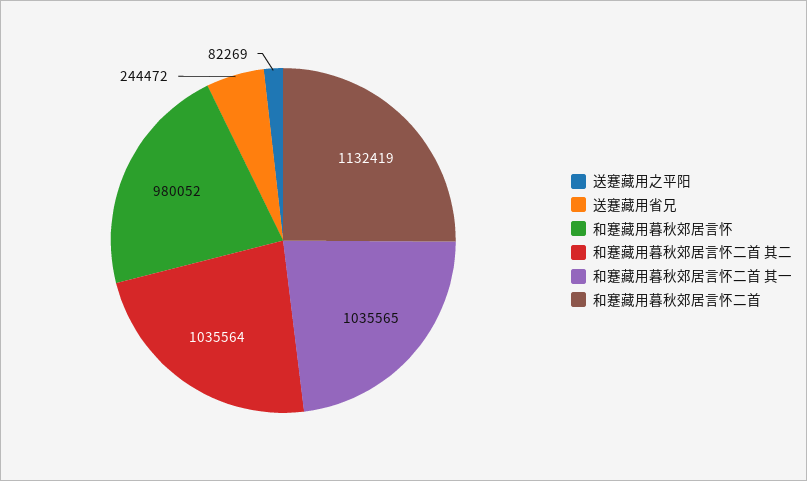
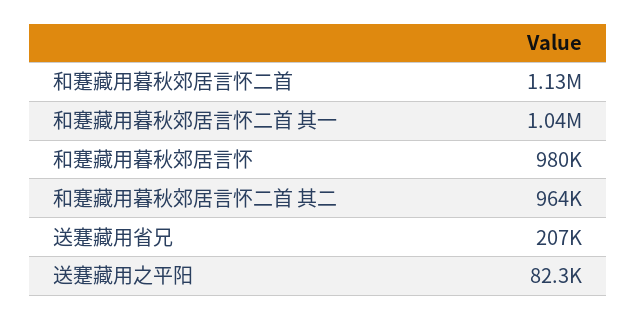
  {
    "送蹇藏用之平阳": 82269,
-   "送蹇藏用省兄": 244472,
+   "送蹇藏用省兄": 207000,
    "和蹇藏用暮秋郊居言怀": 980052,
-   "和蹇藏用暮秋郊居言怀二首 其二": 1035564,
+   "和蹇藏用暮秋郊居言怀二首 其二": 964000,
    "和蹇藏用暮秋郊居言怀二首 其一": 1035565,
    "和蹇藏用暮秋郊居言怀二首": 1132419
  }

